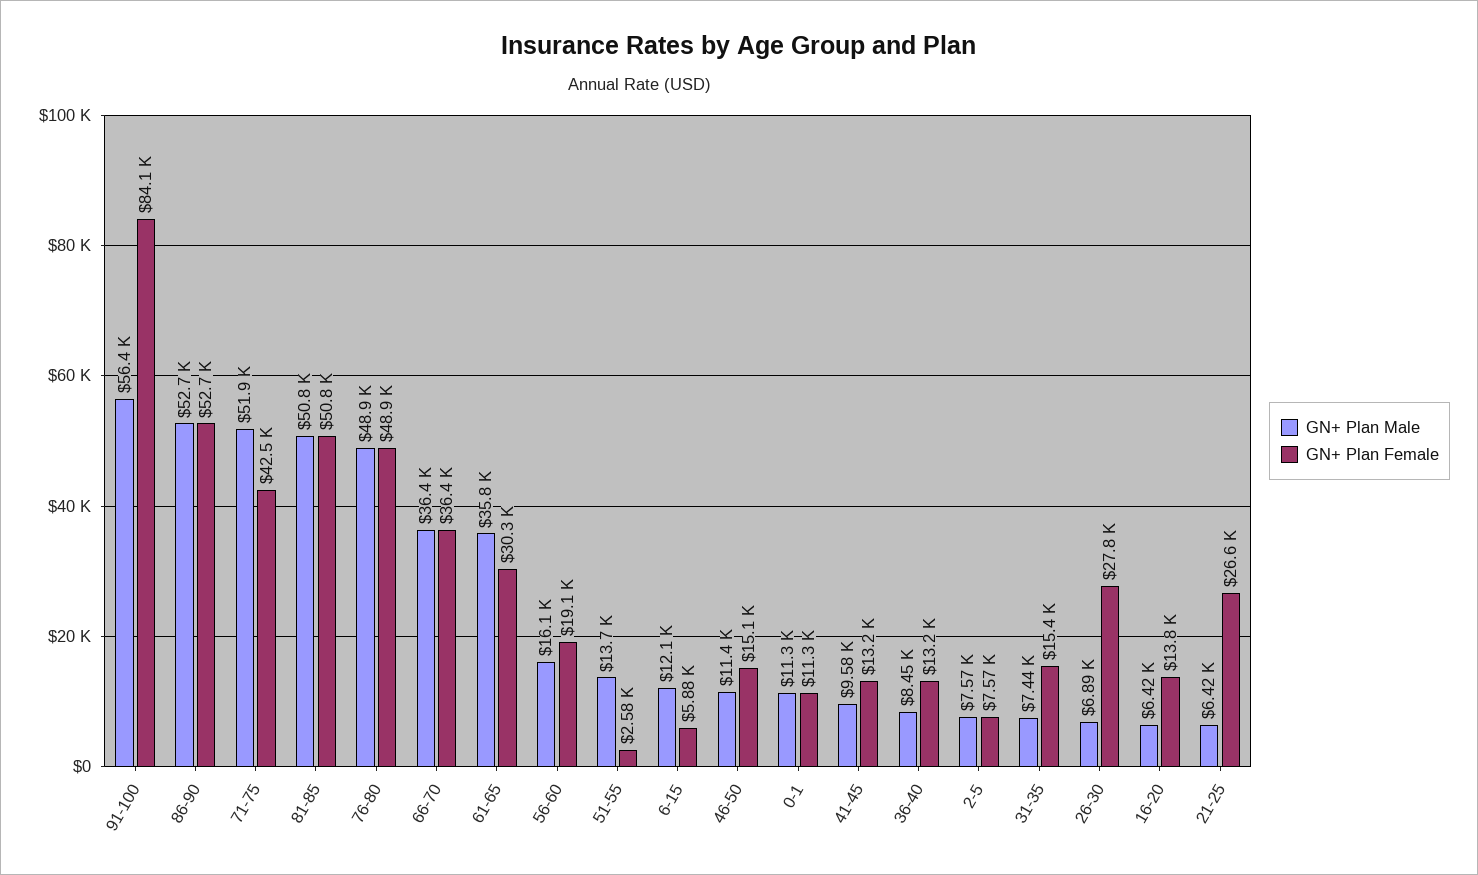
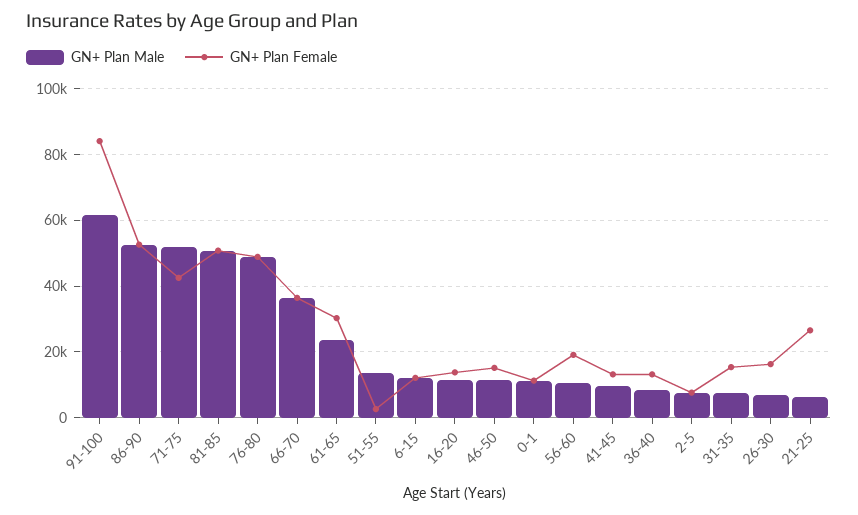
  {
    "GN+ Plan Male": {
-     "91-100": 56400,
+     "91-100": 62000,
      "86-90": 52700,
      "71-75": 51900,
      "81-85": 50800,
      "76-80": 48900,
      "66-70": 36400,
-     "61-65": 35800,
+     "61-65": 24000,
-     "56-60": 16100,
+     "56-60": 10000,
      "51-55": 13700,
      "6-15": 12100,
      "46-50": 11400,
      "0-1": 11300,
      "41-45": 9580,
      "36-40": 8450,
      "2-5": 7570,
      "31-35": 7440,
      "26-30": 6890,
-     "16-20": 6420,
+     "16-20": 12000,
      "21-25": 6420
    },
    "GN+ Plan Female": {
      "91-100": 84100,
      "86-90": 52700,
      "71-75": 42500,
      "81-85": 50800,
      "76-80": 48900,
      "66-70": 36400,
      "61-65": 30300,
      "56-60": 19100,
      "51-55": 2580,
-     "6-15": 5880,
+     "6-15": 12000,
      "46-50": 15100,
      "0-1": 11300,
      "41-45": 13200,
      "36-40": 13200,
      "2-5": 7570,
      "31-35": 15400,
-     "26-30": 27800,
+     "26-30": 16000,
      "16-20": 13800,
      "21-25": 26600
    }
  }

